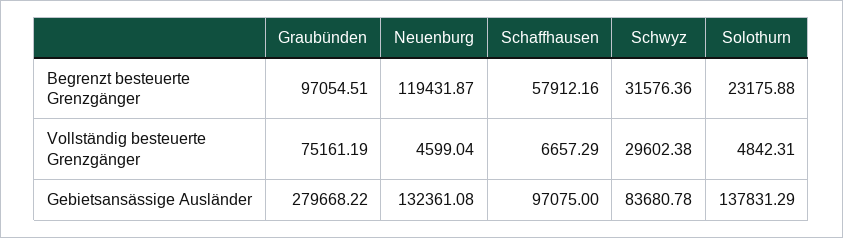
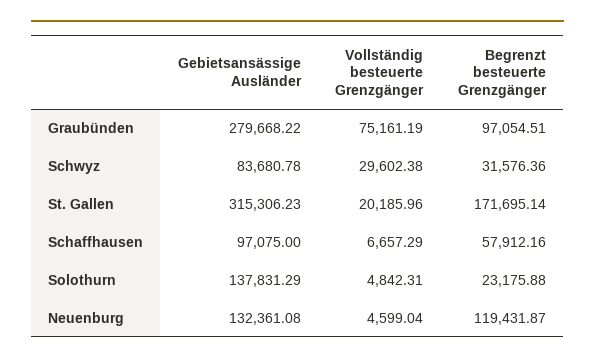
  {
    "Graubünden": {
      "Begrenzt besteuerte Grenzgänger": 97054.51,
      "Vollständig besteuerte Grenzgänger": 75161.19,
      "Gebietsansässige Ausländer": 279668.22
    },
    "Neuenburg": {
      "Begrenzt besteuerte Grenzgänger": 119431.87,
      "Vollständig besteuerte Grenzgänger": 4599.04,
      "Gebietsansässige Ausländer": 132361.08
    },
    "Schaffhausen": {
      "Begrenzt besteuerte Grenzgänger": 57912.16,
      "Vollständig besteuerte Grenzgänger": 6657.29,
      "Gebietsansässige Ausländer": 97075
    },
    "Schwyz": {
      "Begrenzt besteuerte Grenzgänger": 31576.36,
      "Vollständig besteuerte Grenzgänger": 29602.38,
      "Gebietsansässige Ausländer": 83680.78
    },
    "Solothurn": {
      "Begrenzt besteuerte Grenzgänger": 23175.88,
      "Vollständig besteuerte Grenzgänger": 4842.31,
      "Gebietsansässige Ausländer": 137831.29
-   }
+   },
+   "St. Gallen": {
+     "Gebietsansässige Ausländer": 315306.23,
+     "Vollständig besteuerte Grenzgänger": 20185.96,
+     "Begrenzt besteuerte Grenzgänger": 171695.14
+   }
  }

